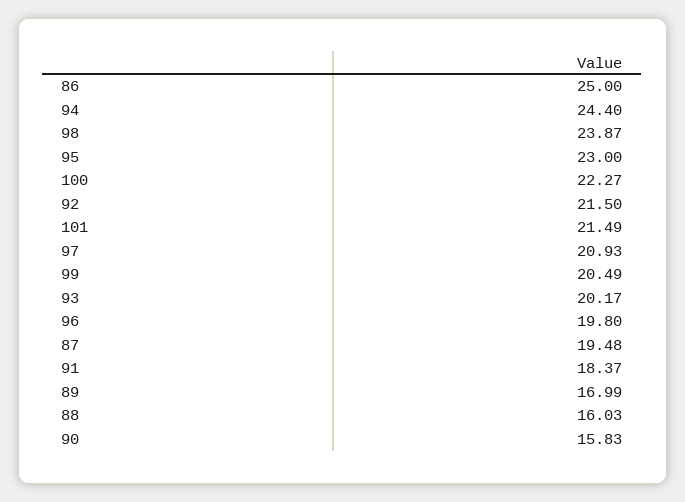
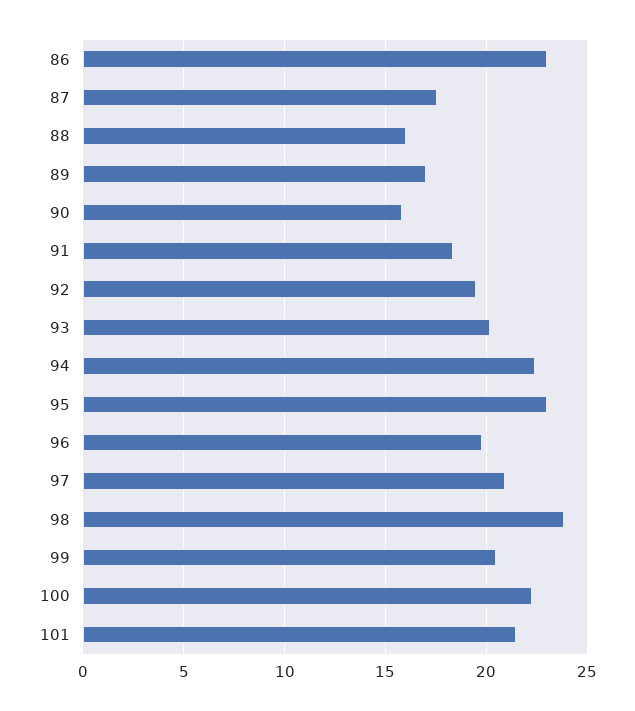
  {
-   "86": 25,
+   "86": 23,
-   "94": 24.4,
+   "94": 22.5,
    "98": 23.87,
    "95": 23,
    "100": 22.27,
-   "92": 21.5,
+   "92": 19.5,
    "101": 21.49,
    "97": 20.93,
    "99": 20.49,
    "93": 20.17,
    "96": 19.8,
-   "87": 19.48,
+   "87": 17.5,
    "91": 18.37,
    "89": 16.99,
    "88": 16.03,
    "90": 15.83
  }

